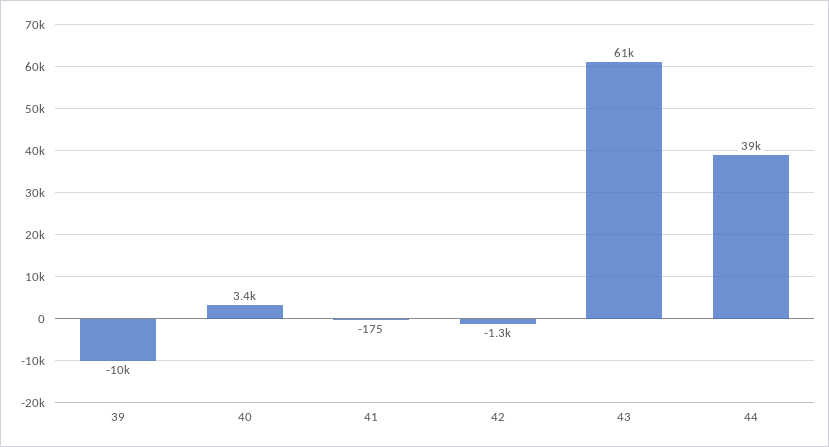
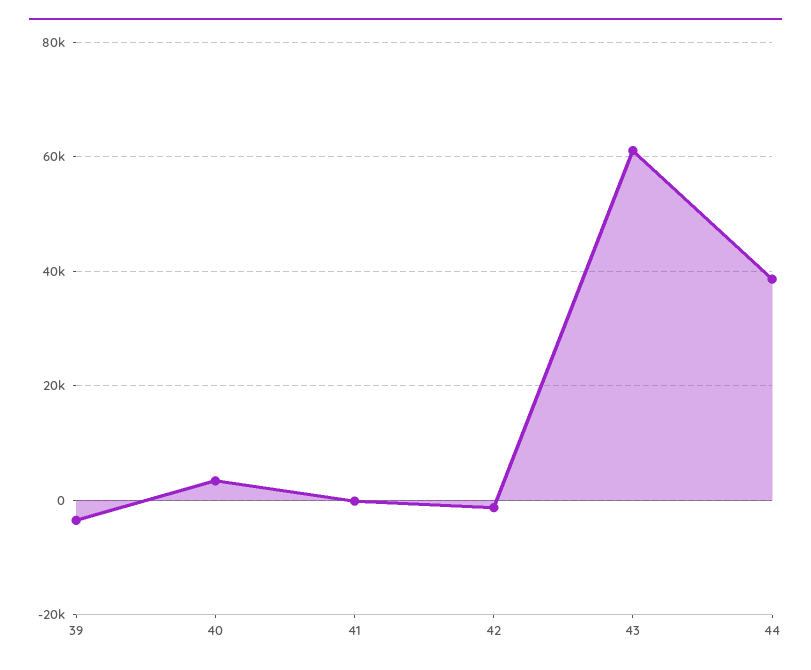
  {
-   "39": -10000,
+   "39": -4000,
    "40": 3400,
    "41": -175,
    "42": -1300,
    "43": 61000,
    "44": 39000
  }

